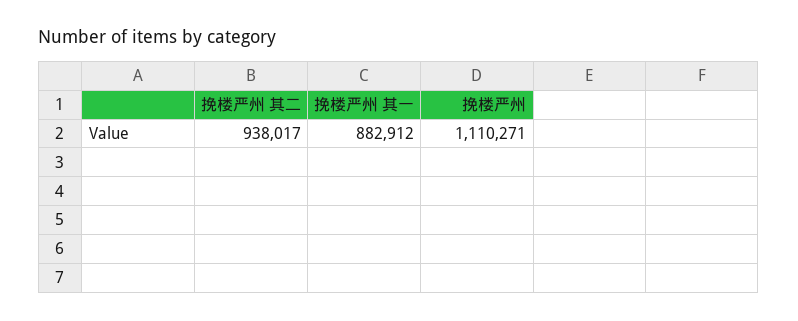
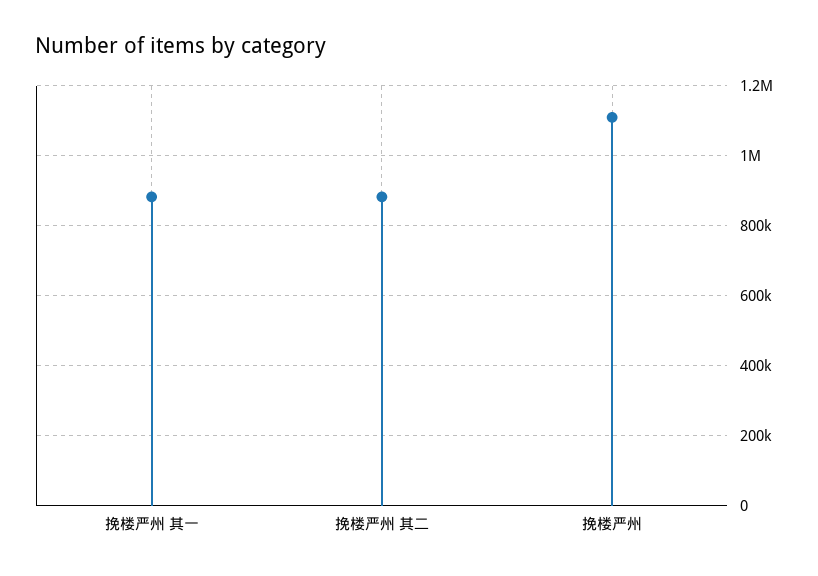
  {
-   "挽楼严州 其二": 938017,
+   "挽楼严州 其二": 880000,
    "挽楼严州 其一": 882912,
    "挽楼严州": 1110271
  }

